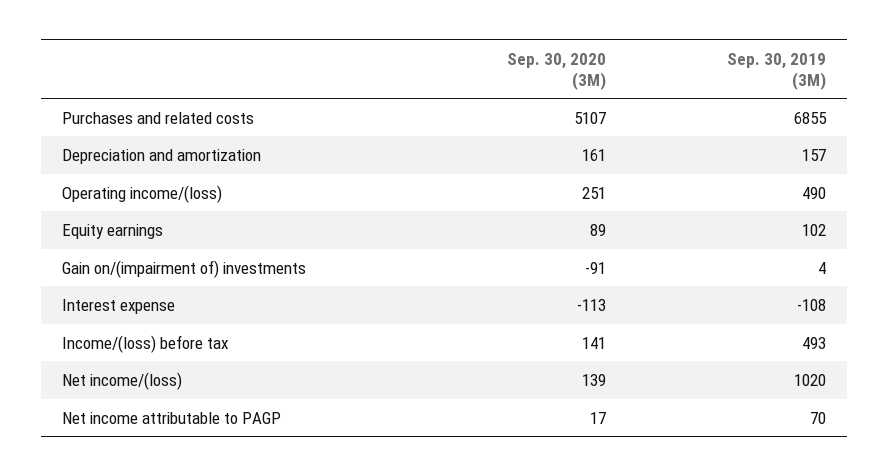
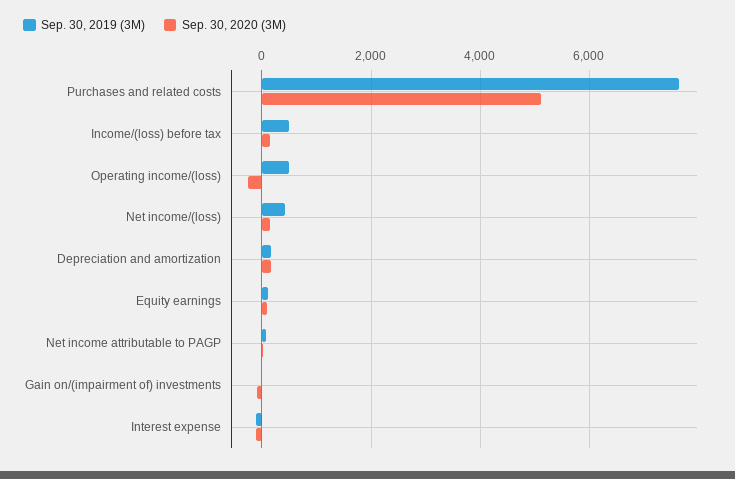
  {
    "Sep. 30, 2020 (3M)": {
      "Purchases and related costs": 5107,
      "Depreciation and amortization": 161,
-     "Operating income/(loss)": 251,
+     "Operating income/(loss)": -200,
      "Equity earnings": 89,
      "Gain on/(impairment of) investments": -91,
      "Interest expense": -113,
      "Income/(loss) before tax": 141,
      "Net income/(loss)": 139,
      "Net income attributable to PAGP": 17
    },
    "Sep. 30, 2019 (3M)": {
-     "Purchases and related costs": 6855,
+     "Purchases and related costs": 7600,
      "Depreciation and amortization": 157,
      "Operating income/(loss)": 490,
      "Equity earnings": 102,
      "Gain on/(impairment of) investments": 4,
      "Interest expense": -108,
      "Income/(loss) before tax": 493,
-     "Net income/(loss)": 1020,
+     "Net income/(loss)": 400,
      "Net income attributable to PAGP": 70
    }
  }

